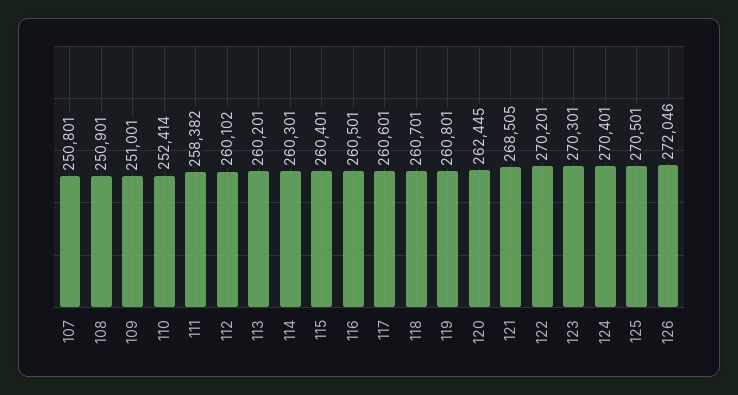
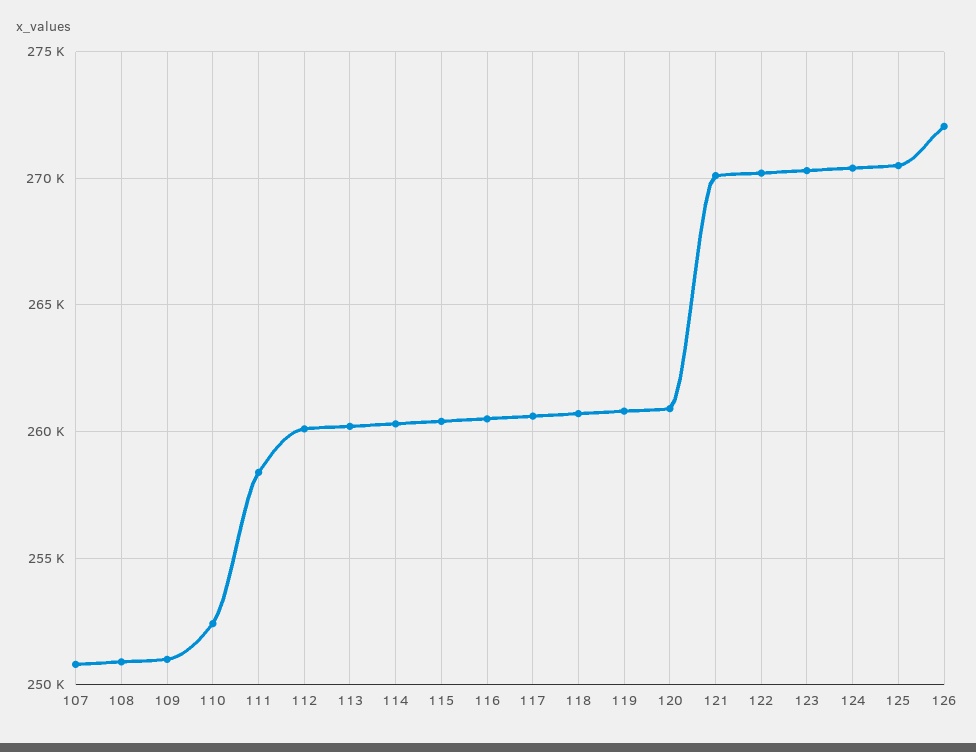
  {
    "107": 250801,
    "108": 250901,
    "109": 251001,
    "110": 252414,
    "111": 258382,
    "112": 260102,
    "113": 260201,
    "114": 260301,
    "115": 260401,
    "116": 260501,
    "117": 260601,
    "118": 260701,
    "119": 260801,
-   "120": 262445,
+   "120": 261000,
-   "121": 268505,
+   "121": 270000,
    "122": 270201,
    "123": 270301,
    "124": 270401,
    "125": 270501,
    "126": 272046
  }

